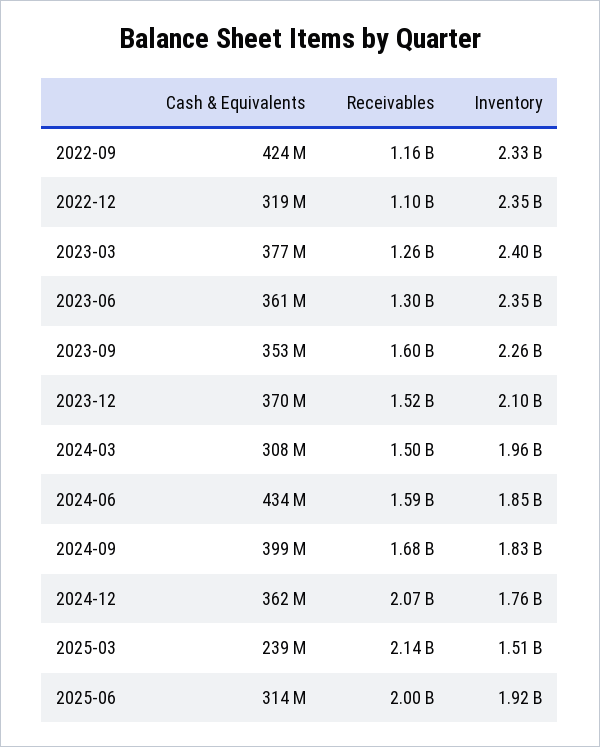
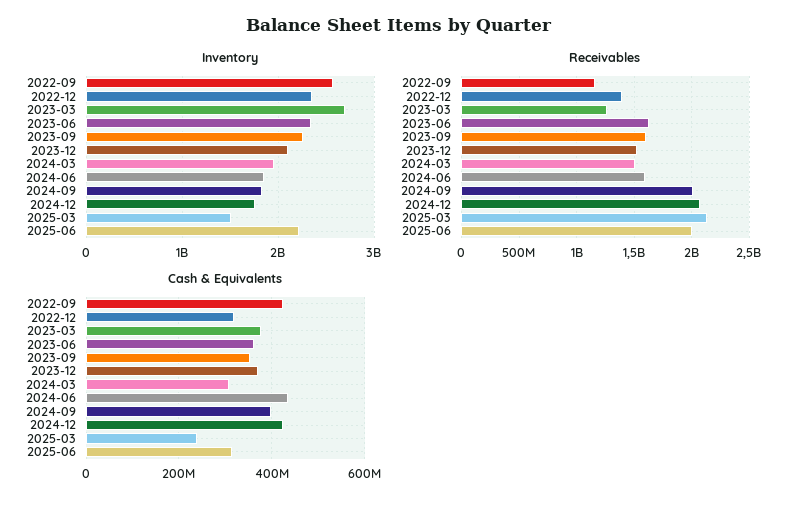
  {
    "Cash & Equivalents": {
      "2022-09": 424000000,
      "2022-12": 319000000,
      "2023-03": 377000000,
      "2023-06": 361000000,
      "2023-09": 353000000,
      "2023-12": 370000000,
      "2024-03": 308000000,
      "2024-06": 434000000,
      "2024-09": 399000000,
-     "2024-12": 362000000,
+     "2024-12": 420000000,
      "2025-03": 239000000,
      "2025-06": 314000000
    },
    "Receivables": {
      "2022-09": 1160000000,
-     "2022-12": 1100000000,
+     "2022-12": 1400000000,
      "2023-03": 1260000000,
-     "2023-06": 1300000000,
+     "2023-06": 1600000000,
      "2023-09": 1600000000,
      "2023-12": 1520000000,
      "2024-03": 1500000000,
      "2024-06": 1590000000,
-     "2024-09": 1680000000,
+     "2024-09": 2000000000,
      "2024-12": 2070000000,
      "2025-03": 2140000000,
      "2025-06": 2000000000
    },
    "Inventory": {
-     "2022-09": 2330000000,
+     "2022-09": 2600000000,
      "2022-12": 2350000000,
-     "2023-03": 2400000000,
+     "2023-03": 2700000000,
      "2023-06": 2350000000,
      "2023-09": 2260000000,
      "2023-12": 2100000000,
      "2024-03": 1960000000,
      "2024-06": 1850000000,
      "2024-09": 1830000000,
      "2024-12": 1760000000,
      "2025-03": 1510000000,
-     "2025-06": 1920000000
+     "2025-06": 2200000000
    }
  }

